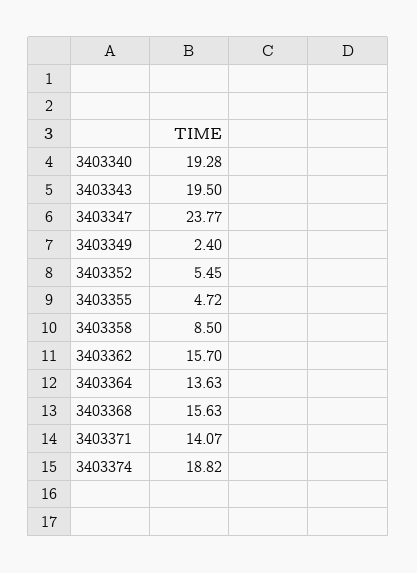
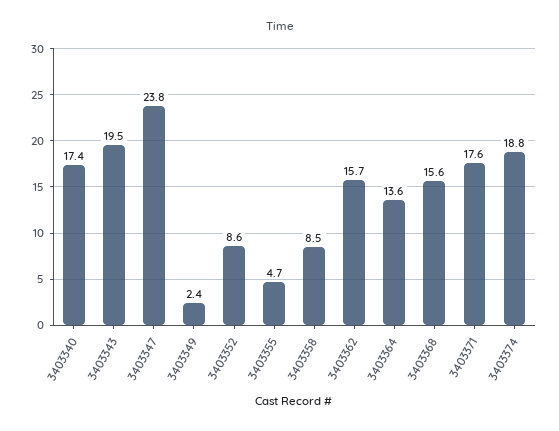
  {
-   "3403340": 19.28,
+   "3403340": 17.4,
    "3403343": 19.5,
    "3403347": 23.77,
    "3403349": 2.4,
-   "3403352": 5.45,
+   "3403352": 8.6,
    "3403355": 4.72,
    "3403358": 8.5,
    "3403362": 15.7,
    "3403364": 13.63,
    "3403368": 15.63,
-   "3403371": 14.07,
+   "3403371": 17.6,
    "3403374": 18.82
  }

